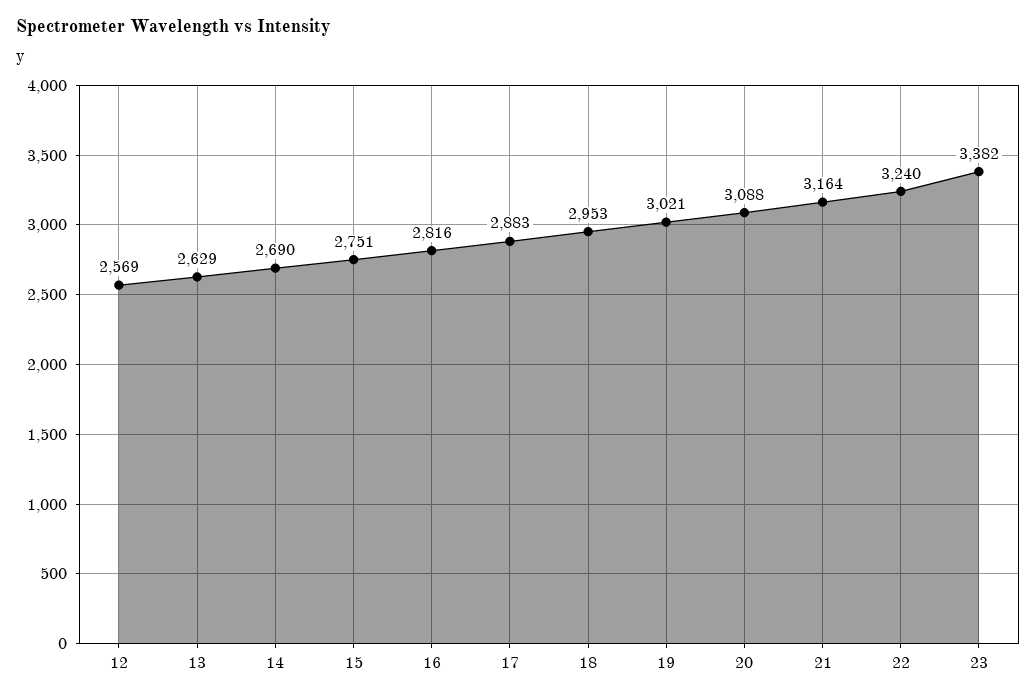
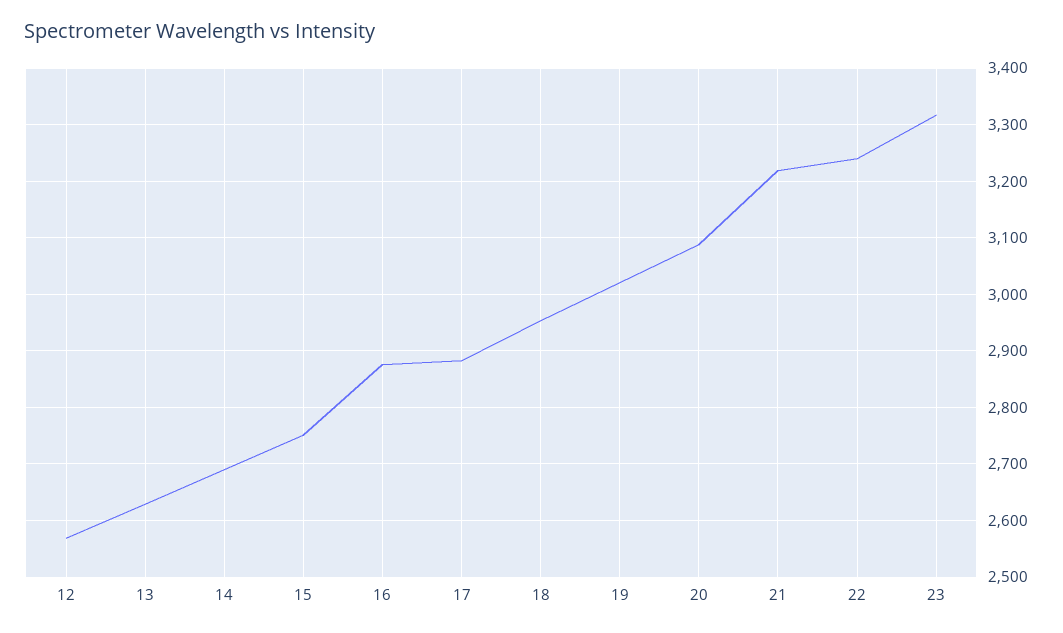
  {
    "12": 2569,
    "13": 2629,
    "14": 2690,
    "15": 2751,
-   "16": 2816,
+   "16": 2880,
    "17": 2883,
    "18": 2953,
    "19": 3021,
    "20": 3088,
-   "21": 3164,
+   "21": 3220,
    "22": 3240,
-   "23": 3382
+   "23": 3320
  }

